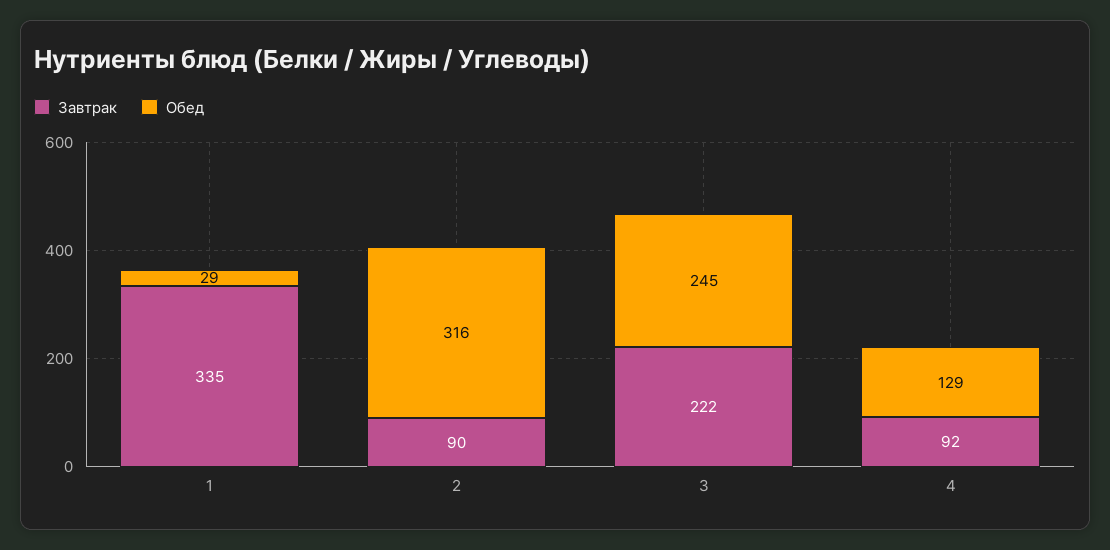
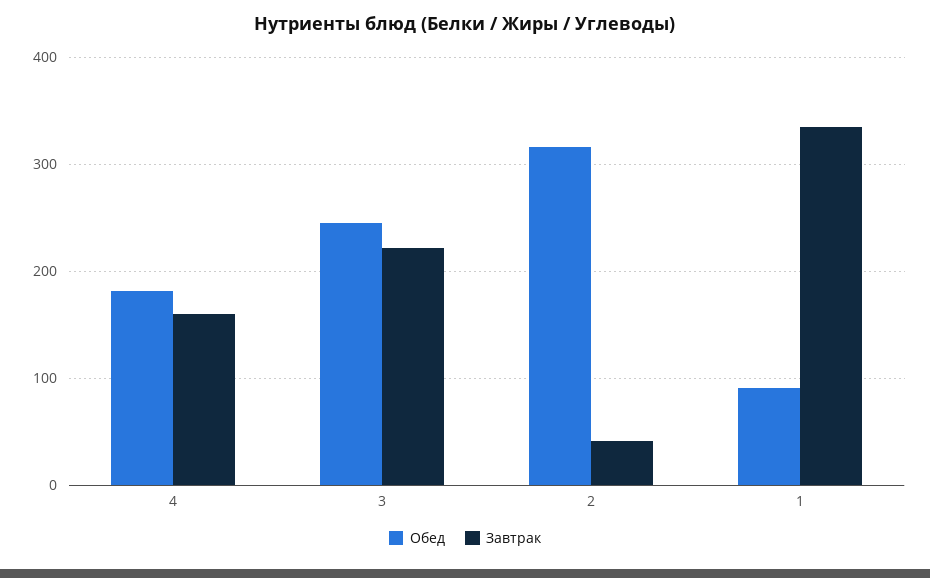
  {
    "Завтрак": {
      "1": 335,
-     "2": 90,
+     "2": 40,
      "3": 222,
-     "4": 92
+     "4": 160
    },
    "Обед": {
-     "1": 29,
+     "1": 90,
      "2": 316,
      "3": 245,
-     "4": 129
+     "4": 180
    }
  }

